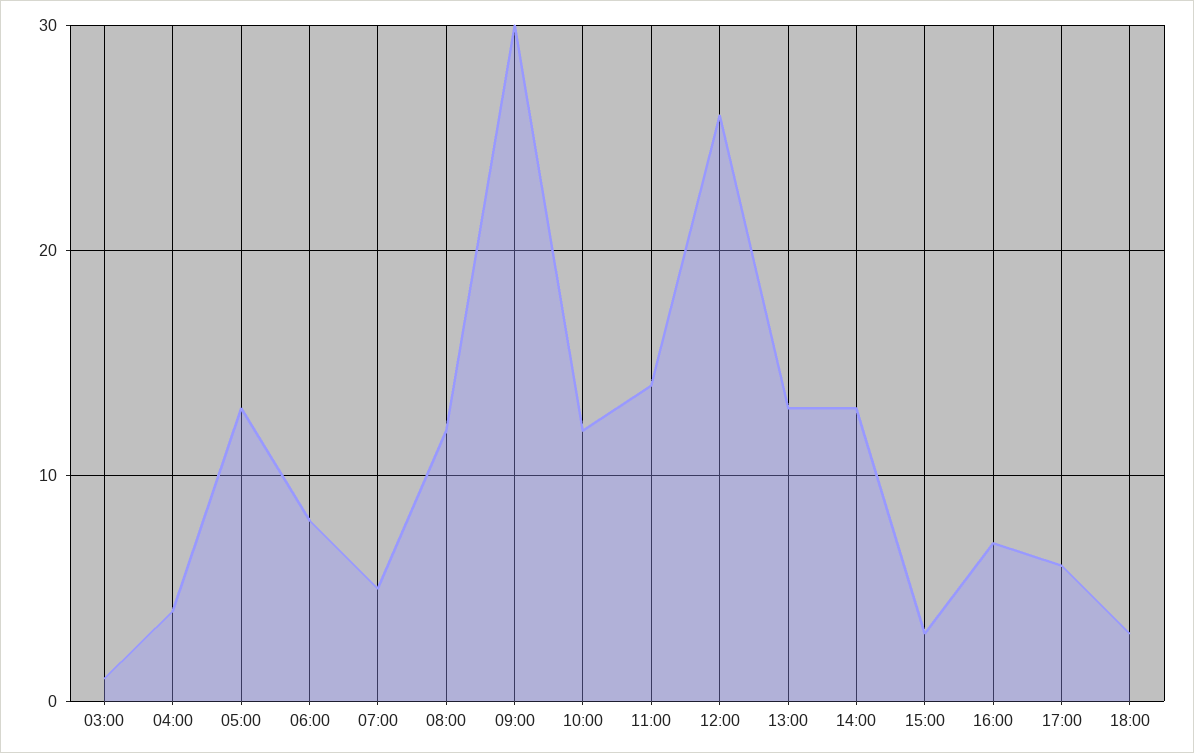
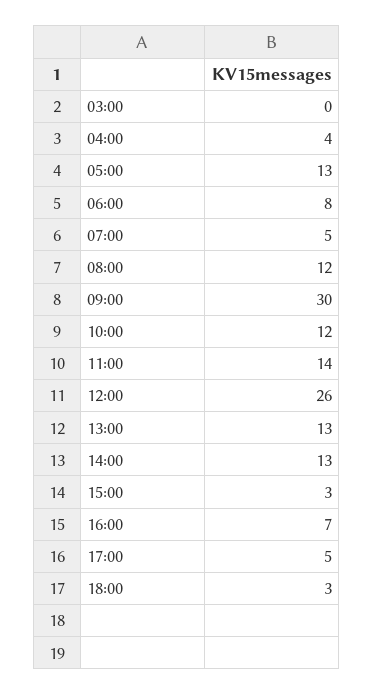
  {
-   "03:00": 1,
+   "03:00": 0,
    "04:00": 4,
    "05:00": 13,
    "06:00": 8,
    "07:00": 5,
    "08:00": 12,
    "09:00": 30,
    "10:00": 12,
    "11:00": 14,
    "12:00": 26,
    "13:00": 13,
    "14:00": 13,
    "15:00": 3,
    "16:00": 7,
-   "17:00": 6,
+   "17:00": 5,
    "18:00": 3
  }

